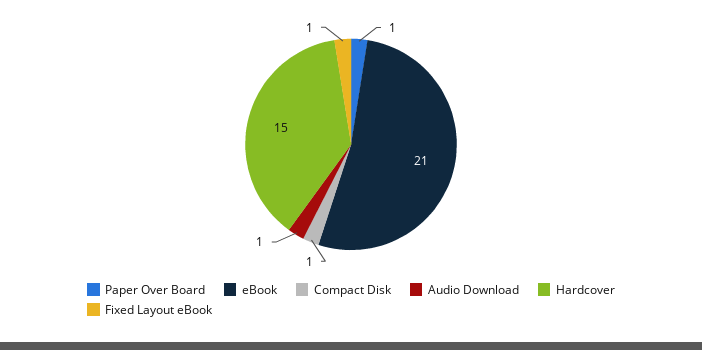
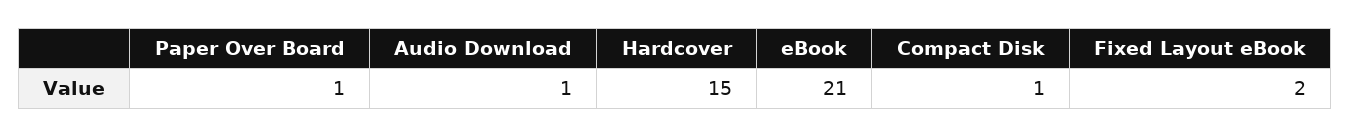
  {
    "Paper Over Board": 1,
    "eBook": 21,
    "Compact Disk": 1,
    "Audio Download": 1,
    "Hardcover": 15,
-   "Fixed Layout eBook": 1
+   "Fixed Layout eBook": 2
  }

